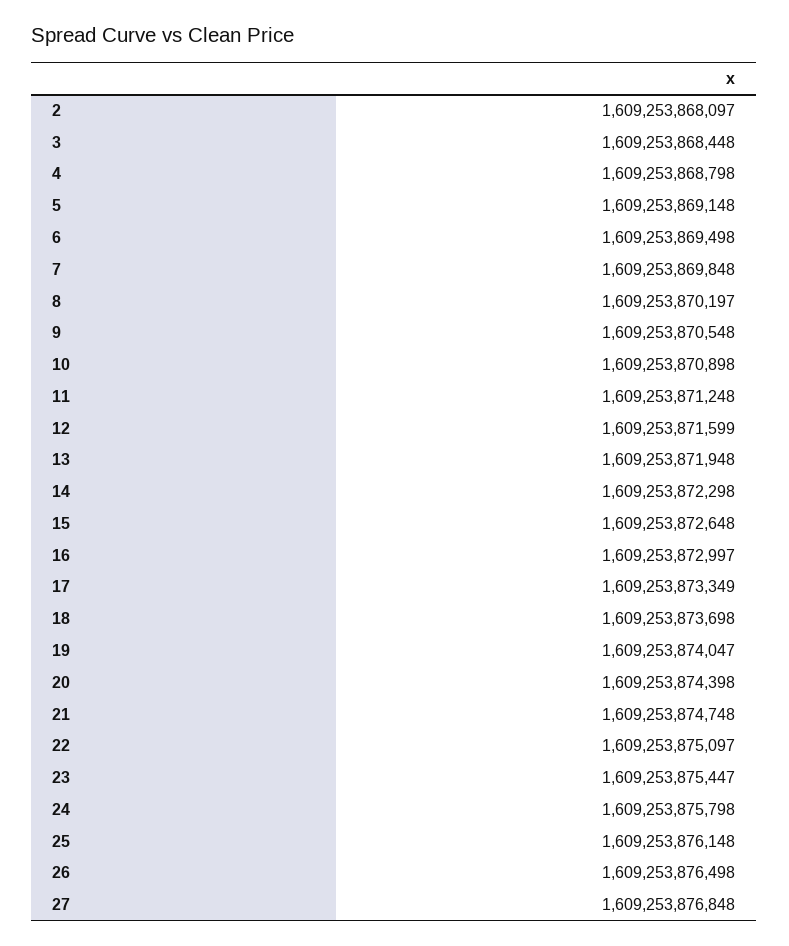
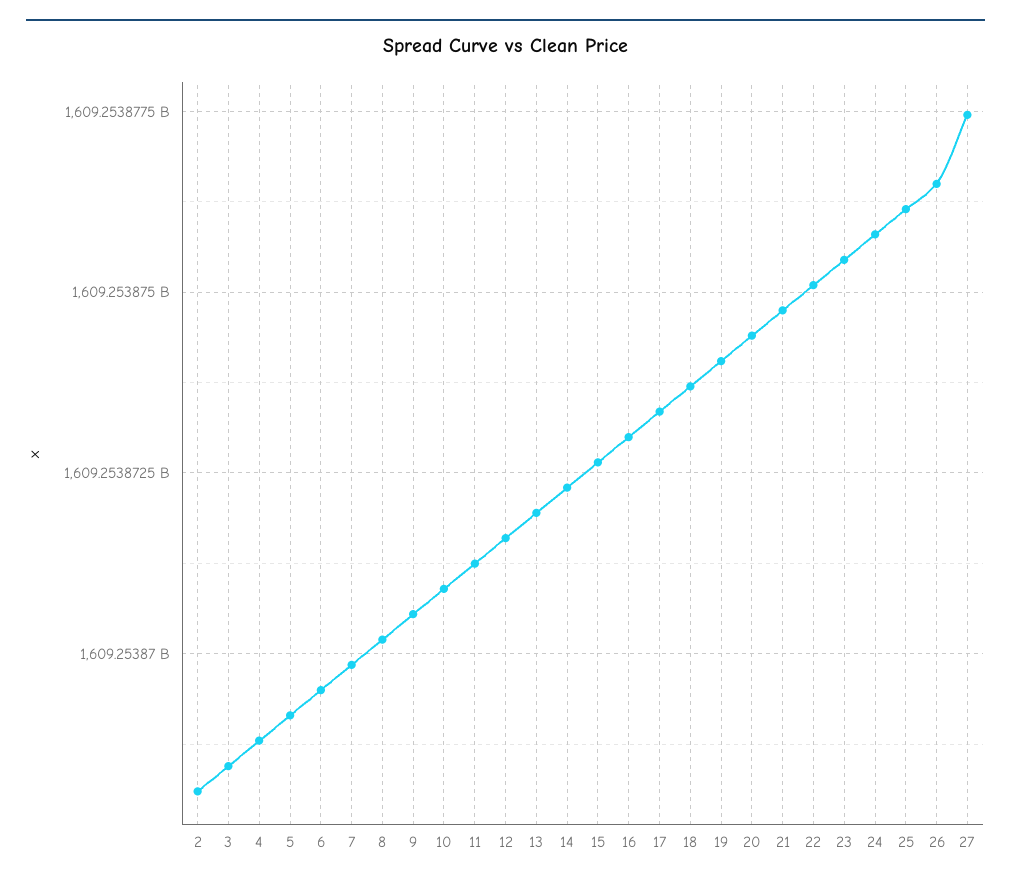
  {
    "2": 1609253868097,
    "3": 1609253868448,
    "4": 1609253868798,
    "5": 1609253869148,
    "6": 1609253869498,
    "7": 1609253869848,
    "8": 1609253870197,
    "9": 1609253870548,
    "10": 1609253870898,
    "11": 1609253871248,
    "12": 1609253871599,
    "13": 1609253871948,
    "14": 1609253872298,
    "15": 1609253872648,
    "16": 1609253872997,
    "17": 1609253873349,
    "18": 1609253873698,
    "19": 1609253874047,
    "20": 1609253874398,
    "21": 1609253874748,
    "22": 1609253875097,
    "23": 1609253875447,
    "24": 1609253875798,
    "25": 1609253876148,
    "26": 1609253876498,
-   "27": 1609253876848
+   "27": 1609253877500
  }

